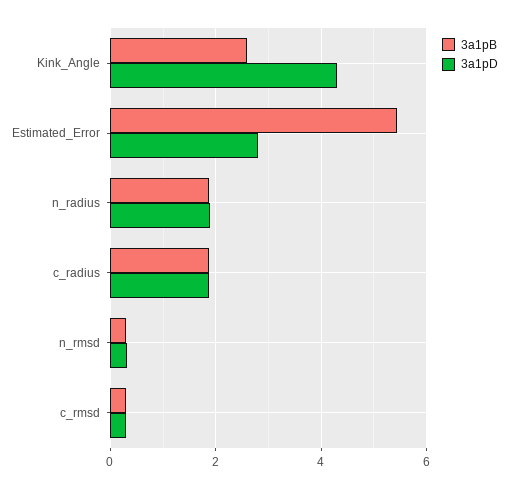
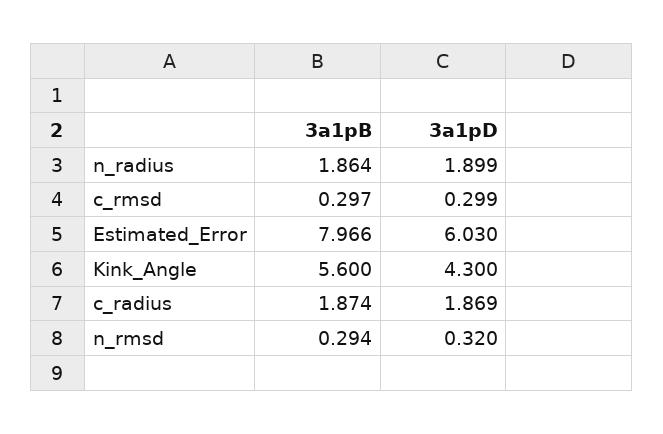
  {
    "3a1pB": {
-     "Kink_Angle": 2.6,
+     "Kink_Angle": 5.6,
-     "Estimated_Error": 5.4,
+     "Estimated_Error": 7.966,
      "n_radius": 1.864,
      "c_radius": 1.874,
      "n_rmsd": 0.294,
      "c_rmsd": 0.297
    },
    "3a1pD": {
      "Kink_Angle": 4.3,
-     "Estimated_Error": 2.8,
+     "Estimated_Error": 6.03,
      "n_radius": 1.899,
      "c_radius": 1.869,
      "n_rmsd": 0.32,
      "c_rmsd": 0.299
    }
  }

